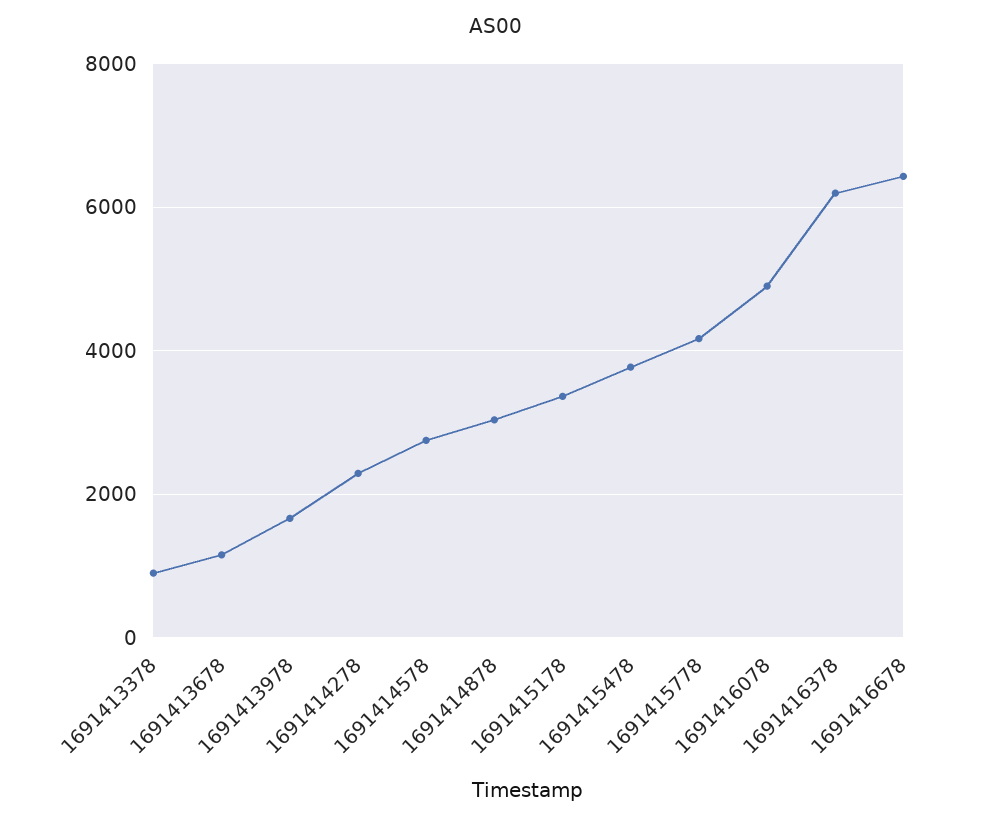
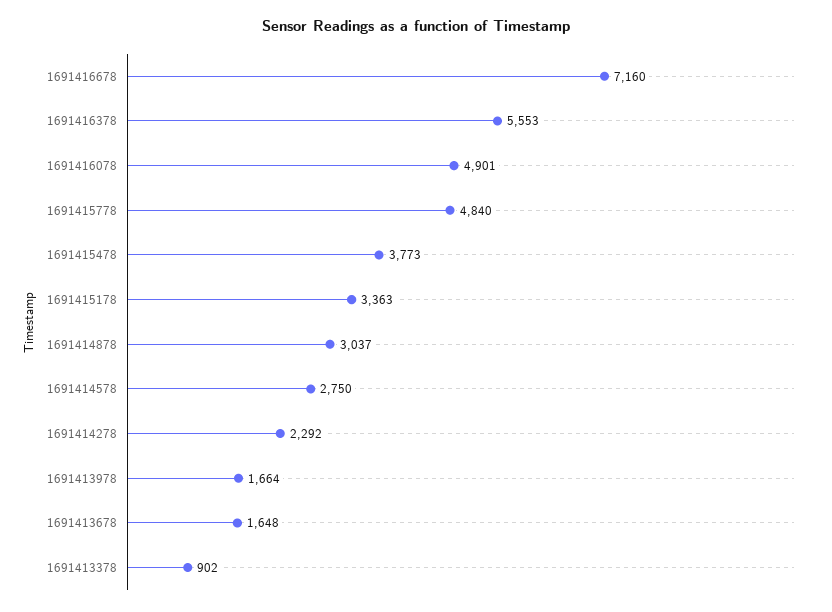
  {
    "1691413378": 902,
-   "1691413678": 1200,
+   "1691413678": 1648,
    "1691413978": 1664,
    "1691414278": 2292,
    "1691414578": 2750,
    "1691414878": 3037,
    "1691415178": 3363,
    "1691415478": 3773,
-   "1691415778": 4200,
+   "1691415778": 4840,
    "1691416078": 4901,
-   "1691416378": 6200,
+   "1691416378": 5553,
-   "1691416678": 6400
+   "1691416678": 7160
  }

